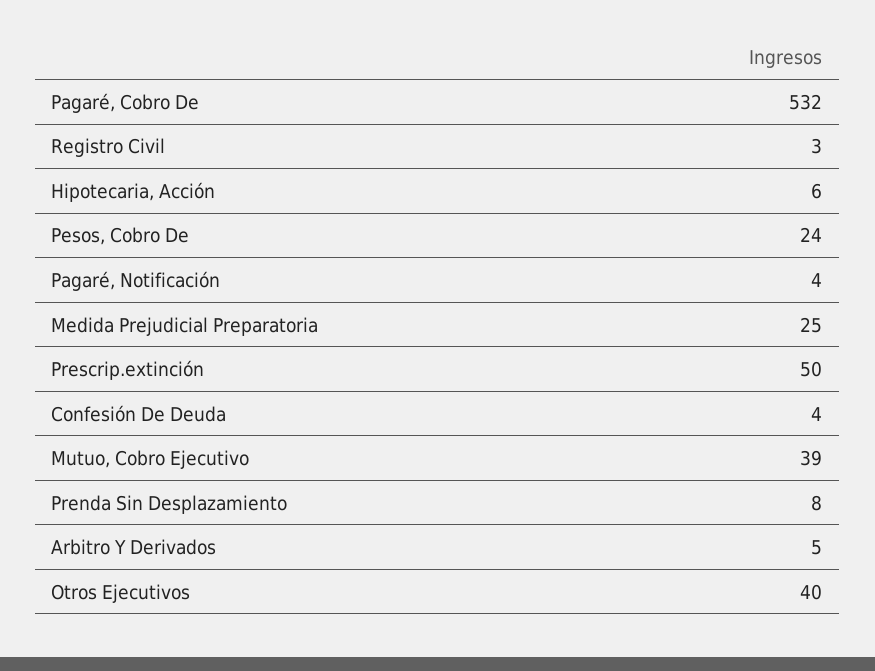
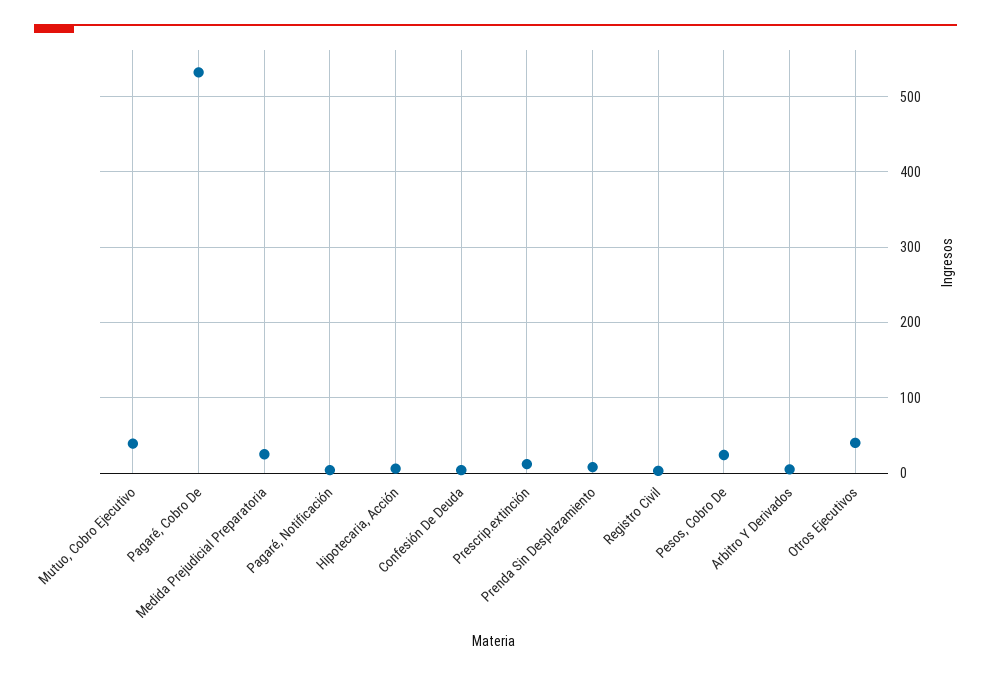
  {
    "Pagaré, Cobro De": 532,
    "Registro Civil": 3,
    "Hipotecaria, Acción": 6,
    "Pesos, Cobro De": 24,
    "Pagaré, Notificación": 4,
    "Medida Prejudicial Preparatoria": 25,
-   "Prescrip.extinción": 50,
+   "Prescrip.extinción": 10,
    "Confesión De Deuda": 4,
    "Mutuo, Cobro Ejecutivo": 39,
    "Prenda Sin Desplazamiento": 8,
    "Arbitro Y Derivados": 5,
    "Otros Ejecutivos": 40
  }

